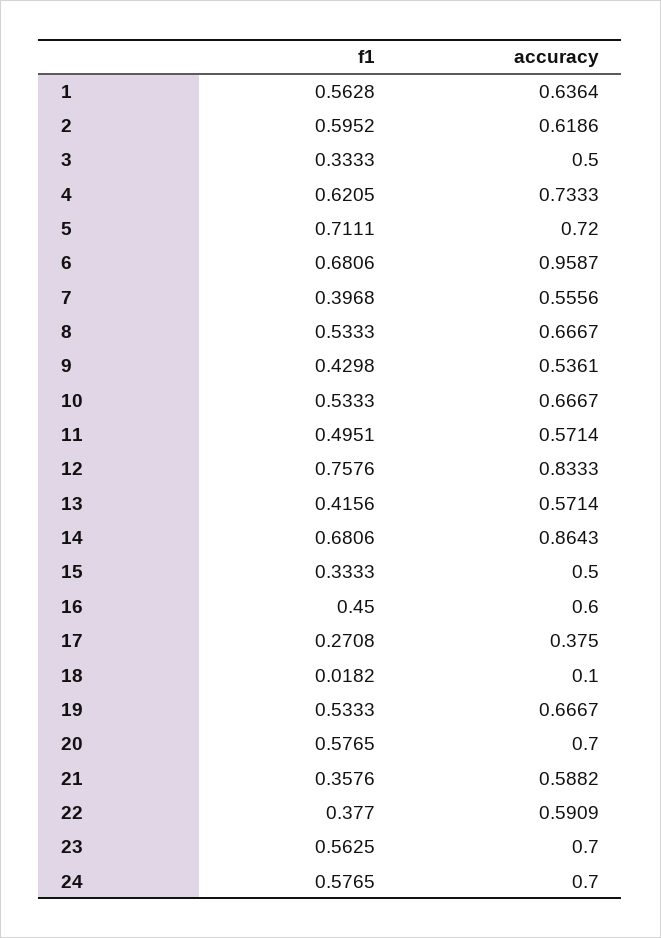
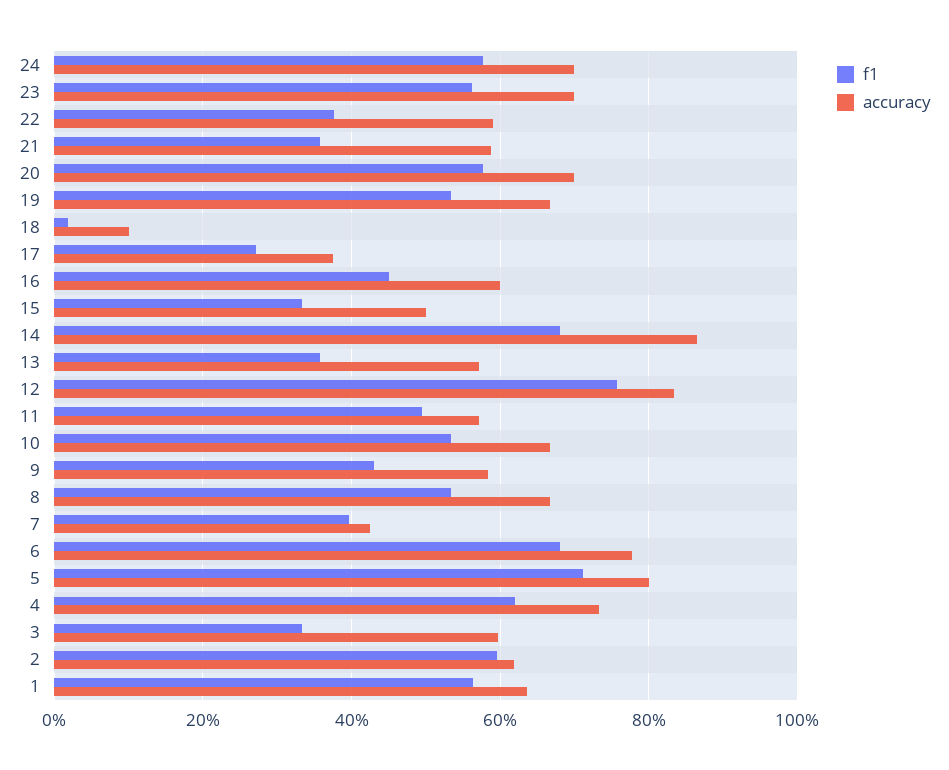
  {
    "f1": {
      "1": 0.5628,
      "2": 0.5952,
      "3": 0.3333,
      "4": 0.6205,
      "5": 0.7111,
      "6": 0.6806,
      "7": 0.3968,
      "8": 0.5333,
      "9": 0.4298,
      "10": 0.5333,
      "11": 0.4951,
      "12": 0.7576,
-     "13": 0.4156,
+     "13": 0.36,
      "14": 0.6806,
      "15": 0.3333,
      "16": 0.45,
      "17": 0.2708,
      "18": 0.0182,
      "19": 0.5333,
      "20": 0.5765,
      "21": 0.3576,
      "22": 0.377,
      "23": 0.5625,
      "24": 0.5765
    },
    "accuracy": {
      "1": 0.6364,
      "2": 0.6186,
-     "3": 0.5,
+     "3": 0.6,
      "4": 0.7333,
-     "5": 0.72,
+     "5": 0.8,
-     "6": 0.9587,
+     "6": 0.78,
-     "7": 0.5556,
+     "7": 0.42,
      "8": 0.6667,
-     "9": 0.5361,
+     "9": 0.58,
      "10": 0.6667,
      "11": 0.5714,
      "12": 0.8333,
      "13": 0.5714,
      "14": 0.8643,
      "15": 0.5,
      "16": 0.6,
      "17": 0.375,
      "18": 0.1,
      "19": 0.6667,
      "20": 0.7,
      "21": 0.5882,
      "22": 0.5909,
      "23": 0.7,
      "24": 0.7
    }
  }

